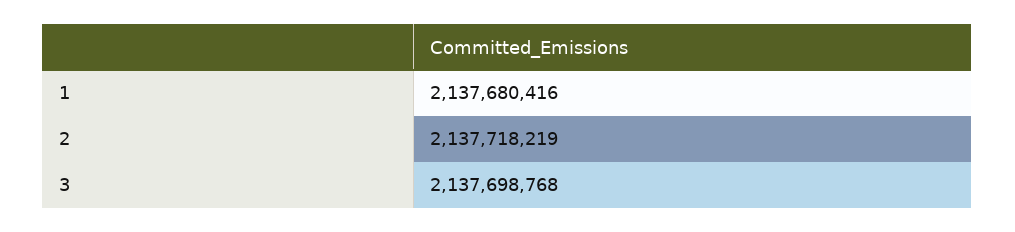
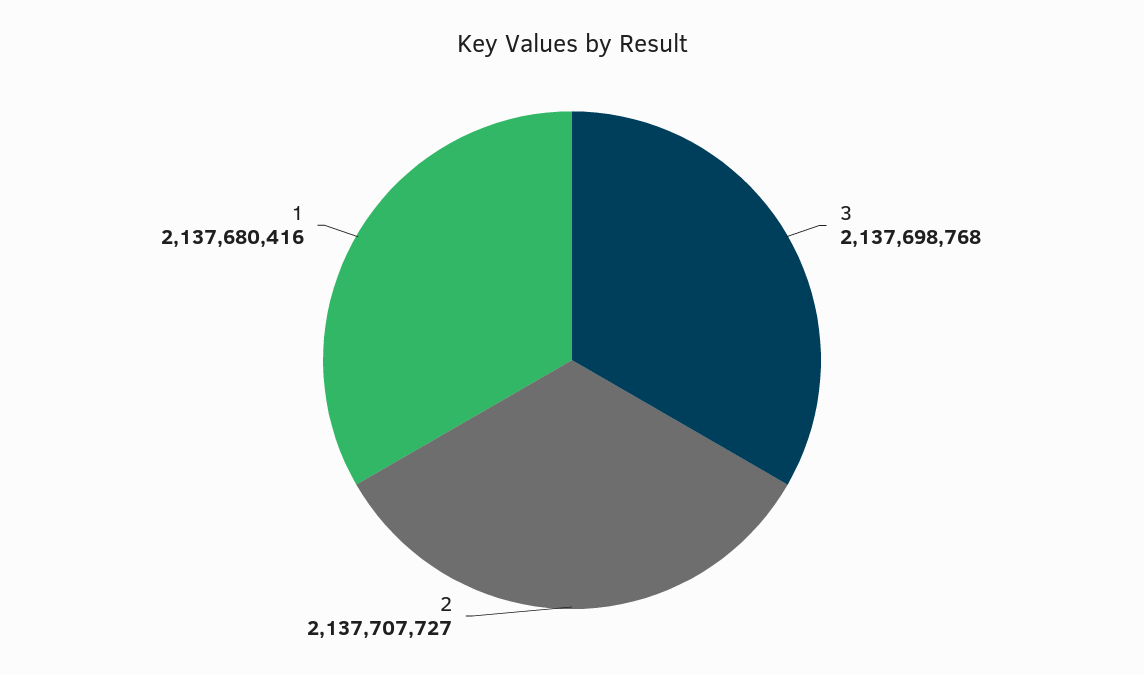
  {
    "1": 2137680416,
-   "2": 2137718219,
+   "2": 2137707727,
    "3": 2137698768
  }

